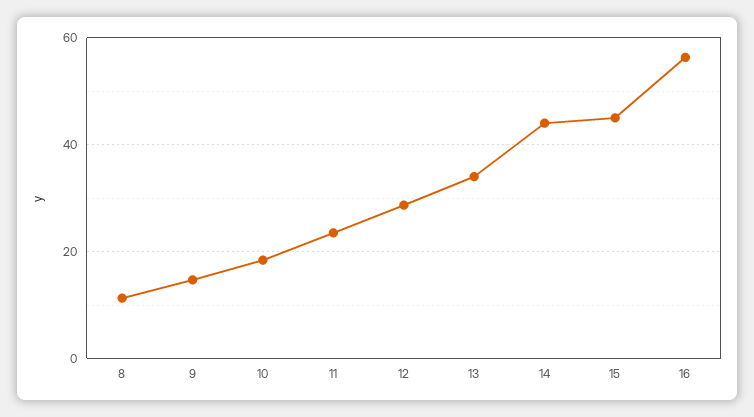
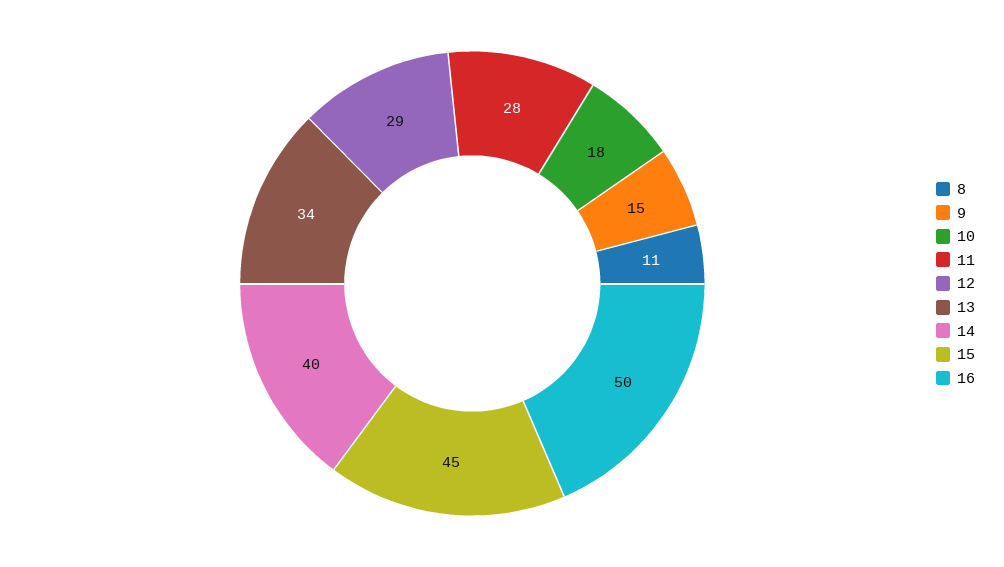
  {
    "8": 11,
    "9": 15,
    "10": 18,
-   "11": 24,
+   "11": 28,
    "12": 29,
    "13": 34,
-   "14": 44,
+   "14": 40,
    "15": 45,
-   "16": 56
+   "16": 50
  }

